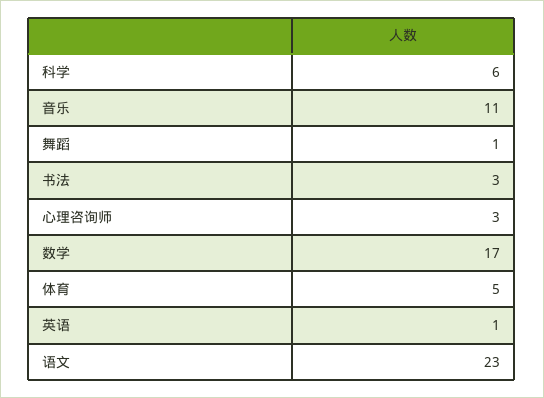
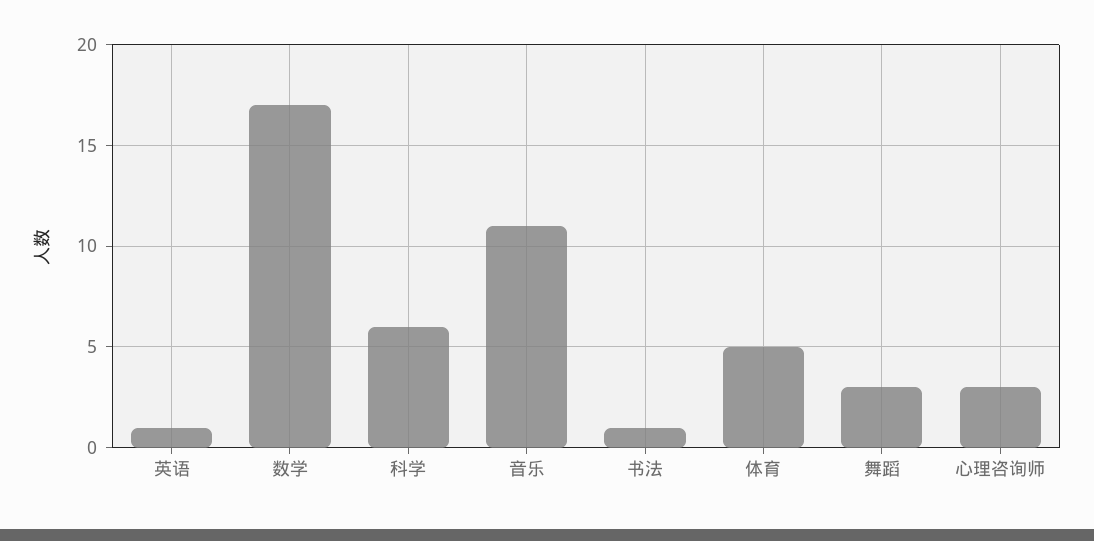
  {
    "科学": 6,
    "音乐": 11,
-   "舞蹈": 1,
+   "舞蹈": 3,
-   "书法": 3,
+   "书法": 1,
    "心理咨询师": 3,
    "数学": 17,
    "体育": 5,
-   "英语": 1,
+   "英语": 1
-   "语文": 23
  }

